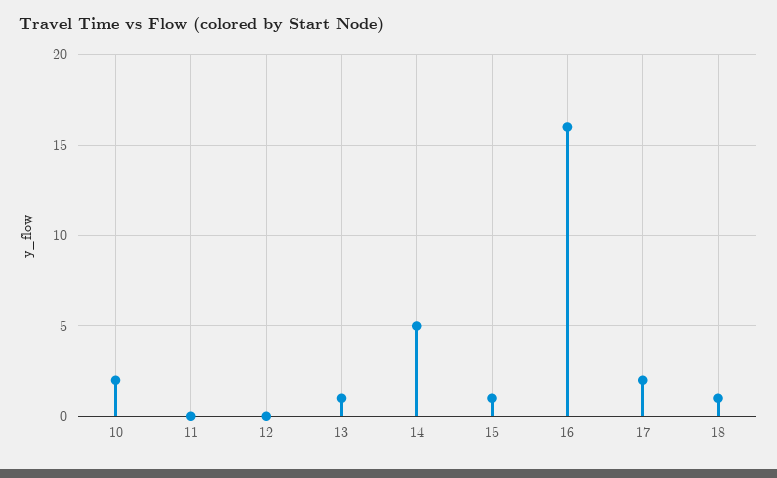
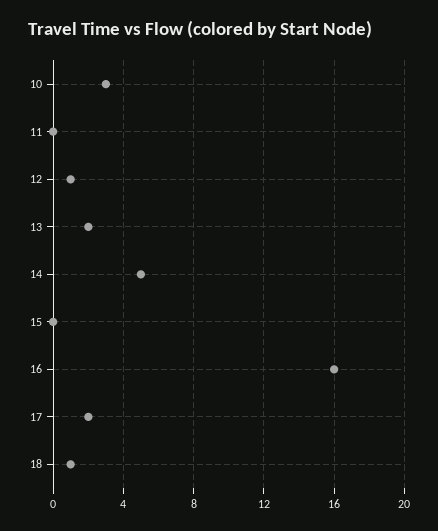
  {
-   "10": 2,
+   "10": 3,
    "11": 0,
-   "12": 0,
+   "12": 1,
-   "13": 1,
+   "13": 2,
    "14": 5,
-   "15": 1,
+   "15": 0,
    "16": 16,
    "17": 2,
    "18": 1
  }

